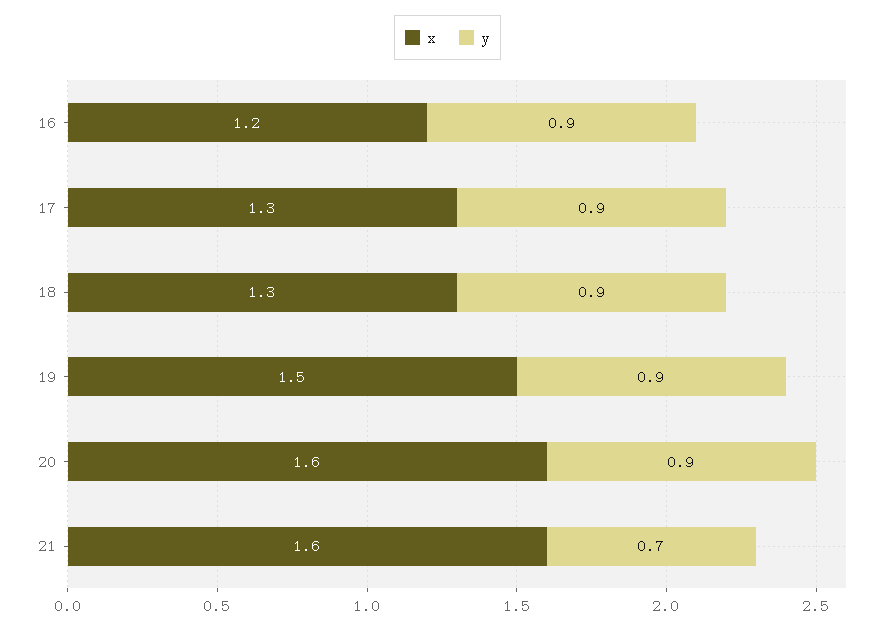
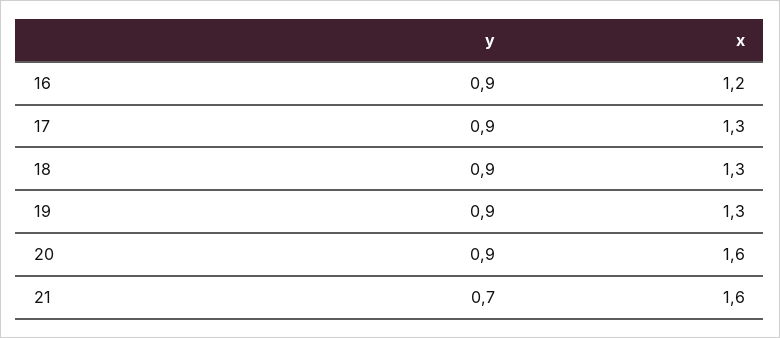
  {
    "x": {
      "16": 1.2,
      "17": 1.3,
      "18": 1.3,
-     "19": 1.5,
+     "19": 1.3,
      "20": 1.6,
      "21": 1.6
    },
    "y": {
      "16": 0.9,
      "17": 0.9,
      "18": 0.9,
      "19": 0.9,
      "20": 0.9,
      "21": 0.7
    }
  }

